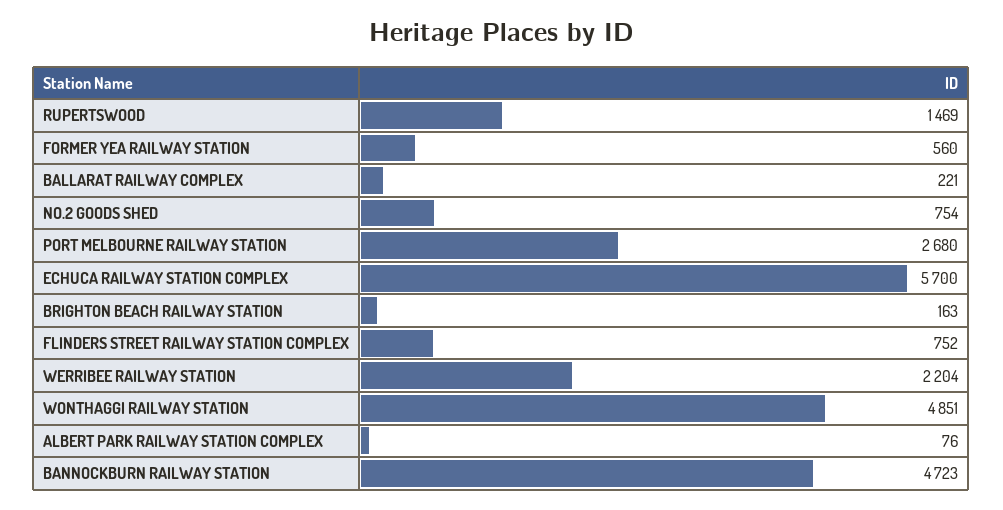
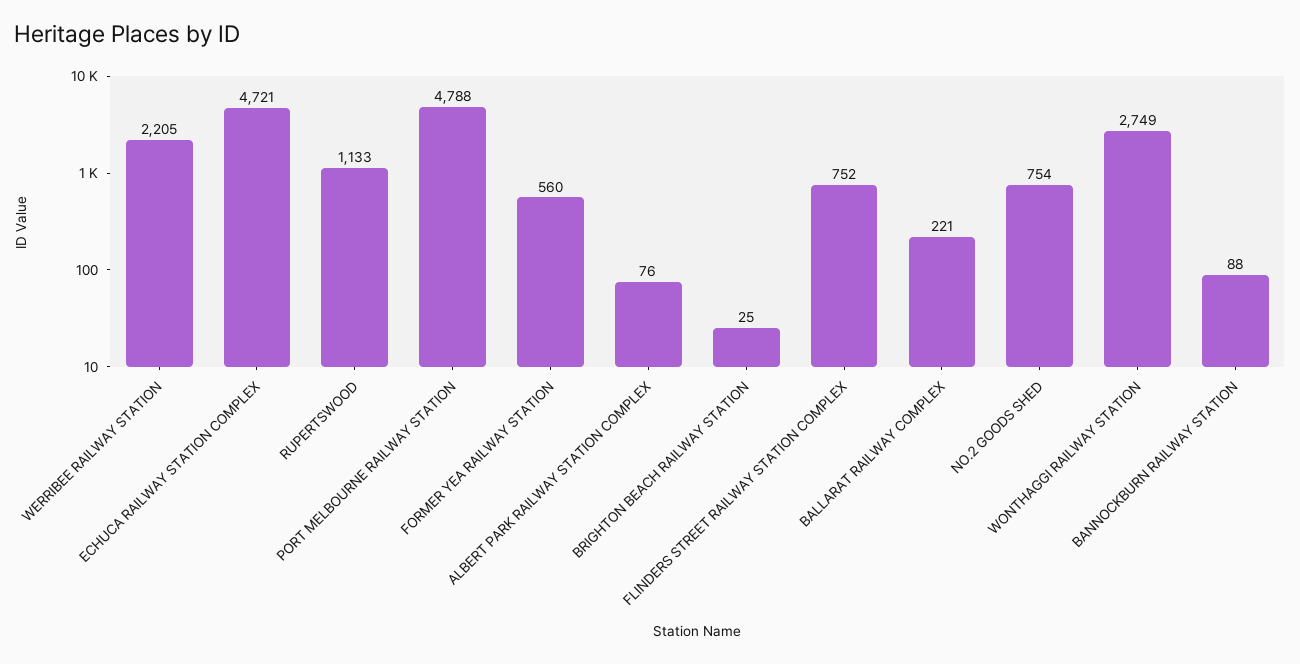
  {
-   "RUPERTSWOOD": 1469,
+   "RUPERTSWOOD": 1133,
    "FORMER YEA RAILWAY STATION": 560,
    "BALLARAT RAILWAY COMPLEX": 221,
    "NO.2 GOODS SHED": 754,
-   "PORT MELBOURNE RAILWAY STATION": 2680,
+   "PORT MELBOURNE RAILWAY STATION": 4788,
-   "ECHUCA RAILWAY STATION COMPLEX": 5700,
+   "ECHUCA RAILWAY STATION COMPLEX": 4721,
-   "BRIGHTON BEACH RAILWAY STATION": 163,
+   "BRIGHTON BEACH RAILWAY STATION": 25,
    "FLINDERS STREET RAILWAY STATION COMPLEX": 752,
-   "WERRIBEE RAILWAY STATION": 2204,
+   "WERRIBEE RAILWAY STATION": 2205,
-   "WONTHAGGI RAILWAY STATION": 4851,
+   "WONTHAGGI RAILWAY STATION": 2749,
    "ALBERT PARK RAILWAY STATION COMPLEX": 76,
-   "BANNOCKBURN RAILWAY STATION": 4723
+   "BANNOCKBURN RAILWAY STATION": 88
  }

